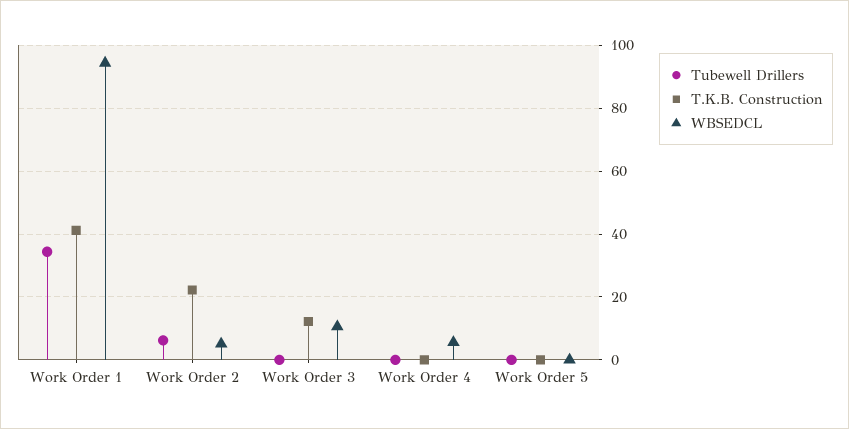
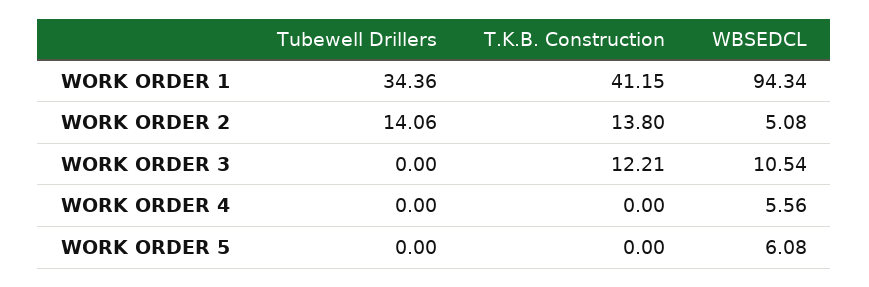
  {
    "Tubewell Drillers": {
      "Work Order 1": 34.36,
-     "Work Order 2": 6,
+     "Work Order 2": 14.06,
      "Work Order 3": 0,
      "Work Order 4": 0,
      "Work Order 5": 0
    },
    "T.K.B. Construction": {
      "Work Order 1": 41.15,
-     "Work Order 2": 22,
+     "Work Order 2": 13.8,
      "Work Order 3": 12.21,
      "Work Order 4": 0,
      "Work Order 5": 0
    },
    "WBSEDCL": {
      "Work Order 1": 94.34,
      "Work Order 2": 5.08,
      "Work Order 3": 10.54,
      "Work Order 4": 5.56,
-     "Work Order 5": 0
+     "Work Order 5": 6.08
    }
  }

